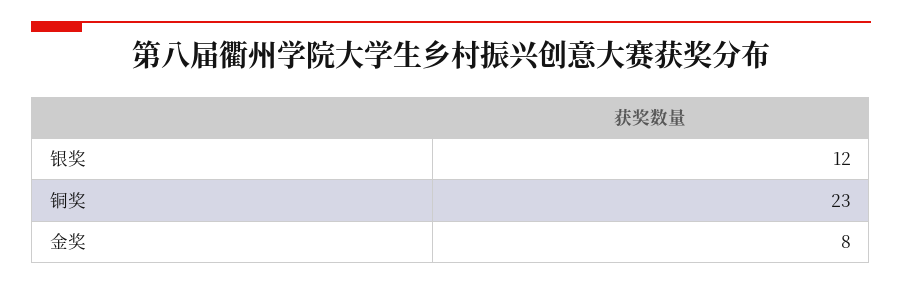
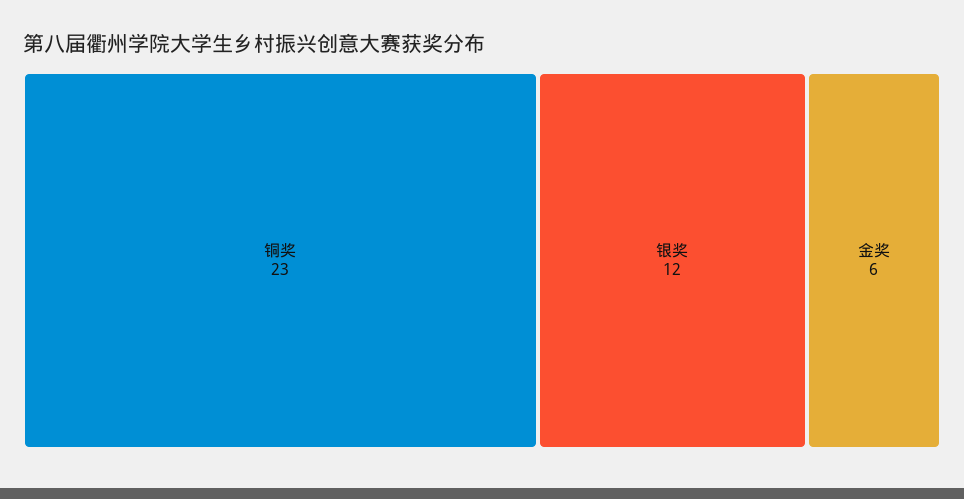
  {
    "银奖": 12,
    "铜奖": 23,
-   "金奖": 8
+   "金奖": 6
  }

